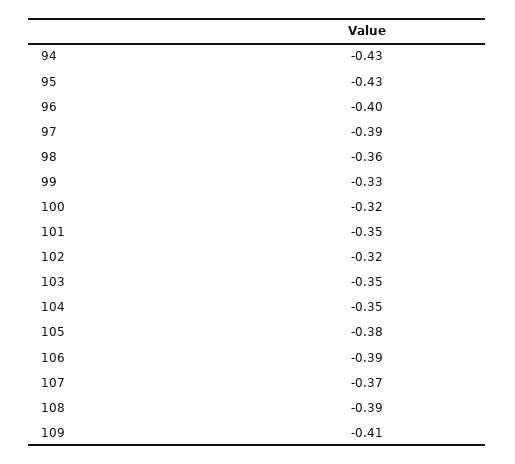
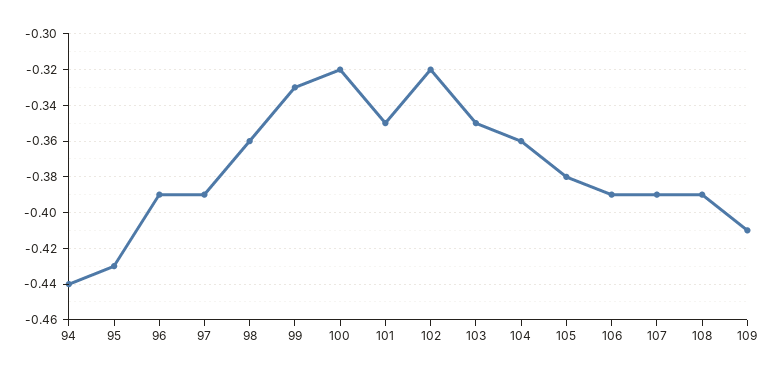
  {
-   "94": -0.43,
+   "94": -0.44,
    "95": -0.43,
-   "96": -0.4,
+   "96": -0.39,
    "97": -0.39,
    "98": -0.36,
    "99": -0.33,
    "100": -0.32,
    "101": -0.35,
    "102": -0.32,
    "103": -0.35,
-   "104": -0.35,
+   "104": -0.36,
    "105": -0.38,
    "106": -0.39,
-   "107": -0.37,
+   "107": -0.39,
    "108": -0.39,
    "109": -0.41
  }

